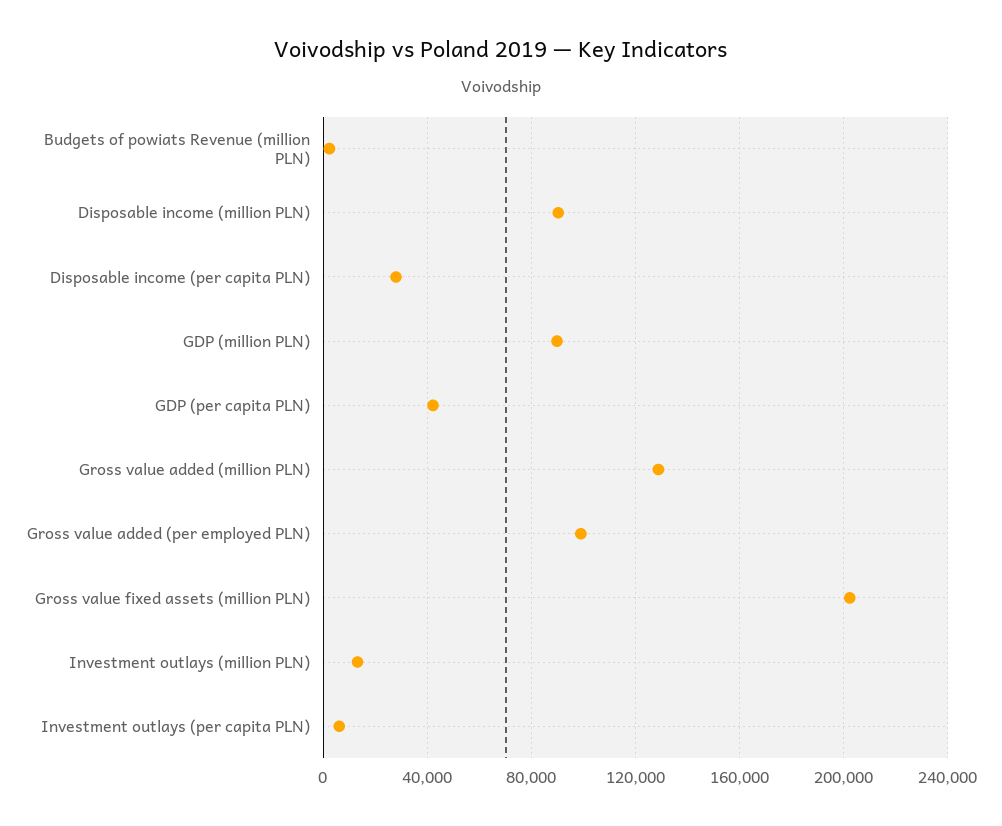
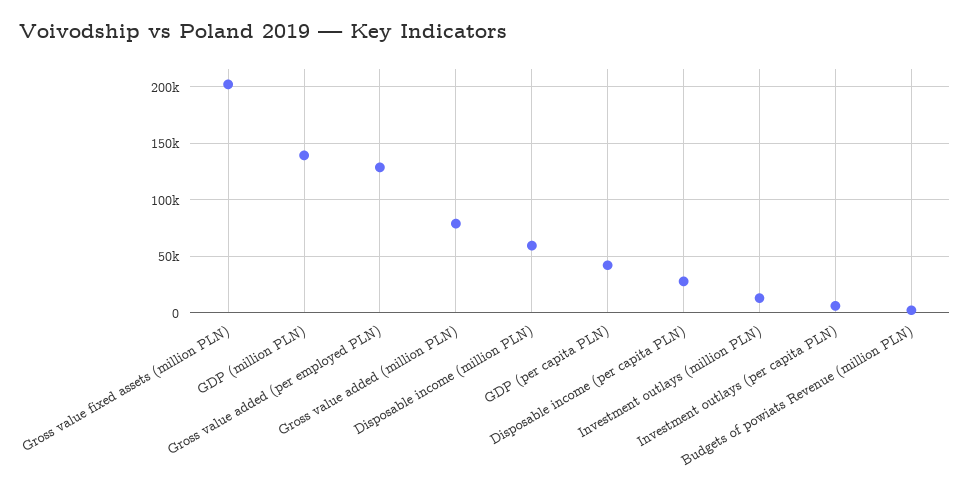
  {
    "Budgets of powiats Revenue (million PLN)": 0,
-   "Disposable income (million PLN)": 90000,
+   "Disposable income (million PLN)": 60000,
    "Disposable income (per capita PLN)": 30000,
-   "GDP (million PLN)": 90000,
+   "GDP (million PLN)": 140000,
    "GDP (per capita PLN)": 40000,
-   "Gross value added (million PLN)": 130000,
+   "Gross value added (million PLN)": 80000,
-   "Gross value added (per employed PLN)": 100000,
+   "Gross value added (per employed PLN)": 130000,
    "Gross value fixed assets (million PLN)": 200000,
    "Investment outlays (million PLN)": 15000,
    "Investment outlays (per capita PLN)": 5000
  }

